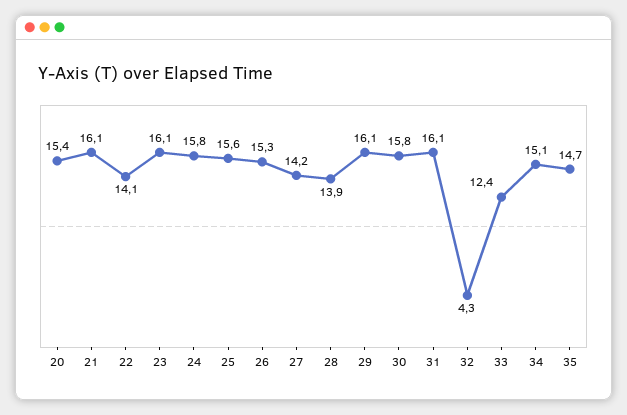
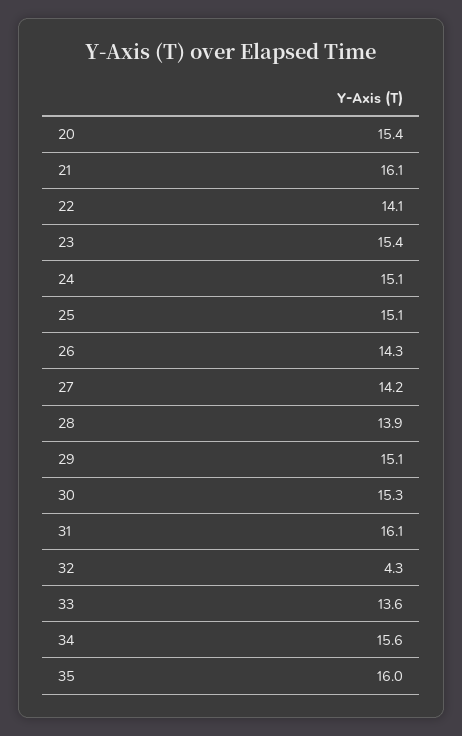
  {
    "20": 15.4,
    "21": 16.1,
    "22": 14.1,
-   "23": 16.1,
+   "23": 15.4,
-   "24": 15.8,
+   "24": 15.1,
-   "25": 15.6,
+   "25": 15.1,
-   "26": 15.3,
+   "26": 14.3,
    "27": 14.2,
    "28": 13.9,
-   "29": 16.1,
+   "29": 15.1,
-   "30": 15.8,
+   "30": 15.3,
    "31": 16.1,
    "32": 4.3,
-   "33": 12.4,
+   "33": 13.6,
-   "34": 15.1,
+   "34": 15.6,
-   "35": 14.7
+   "35": 16
  }

